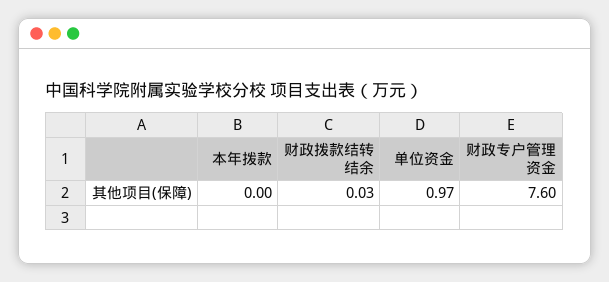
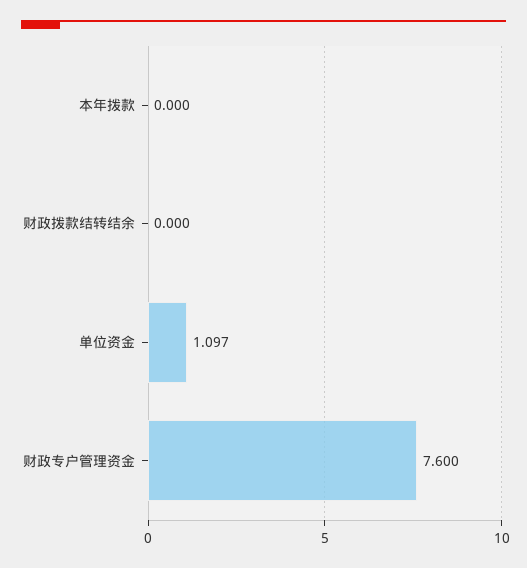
  {
    "本年拨款": 0,
-   "财政拨款结转结余": 0.03,
+   "财政拨款结转结余": 0,
-   "单位资金": 0.97,
+   "单位资金": 1.097,
    "财政专户管理资金": 7.6
  }

